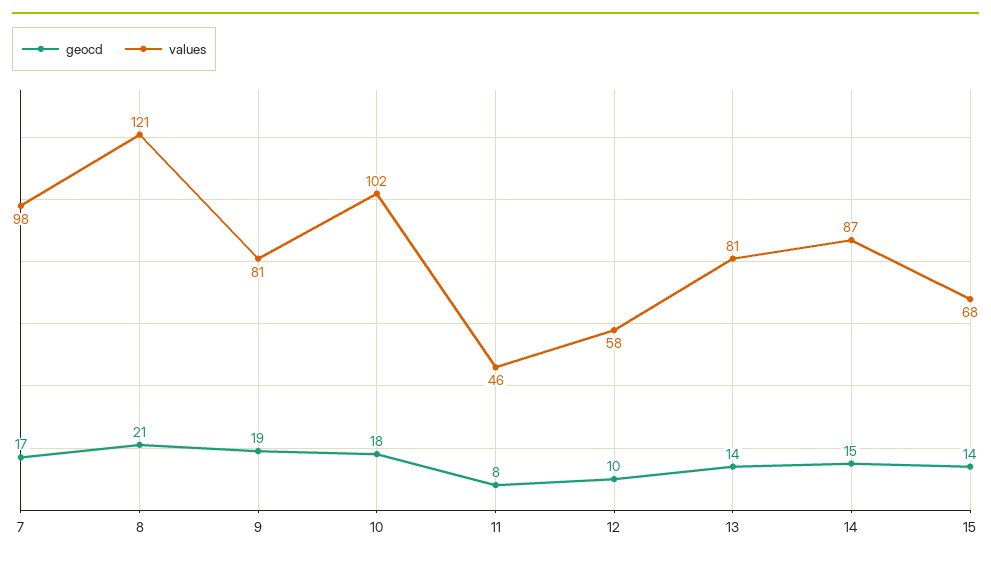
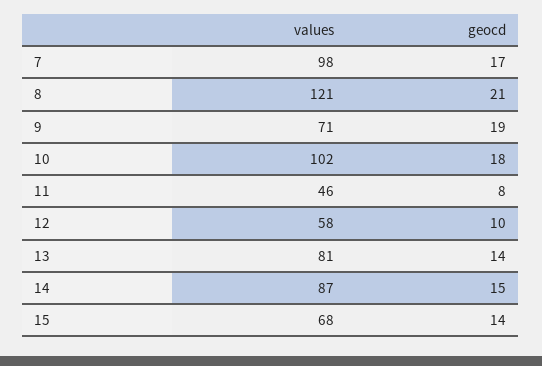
  {
    "geocd": {
      "7": 17,
      "8": 21,
      "9": 19,
      "10": 18,
      "11": 8,
      "12": 10,
      "13": 14,
      "14": 15,
      "15": 14
    },
    "values": {
      "7": 98,
      "8": 121,
-     "9": 81,
+     "9": 71,
      "10": 102,
      "11": 46,
      "12": 58,
      "13": 81,
      "14": 87,
      "15": 68
    }
  }

